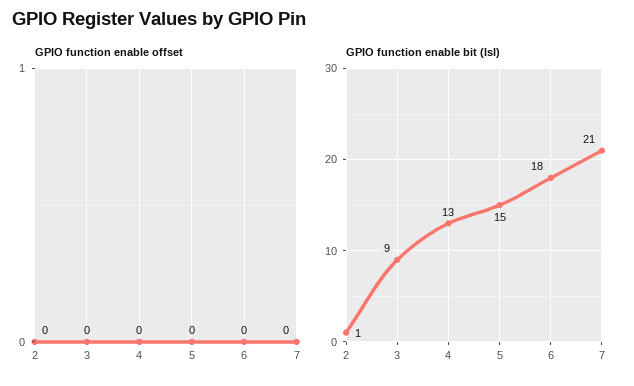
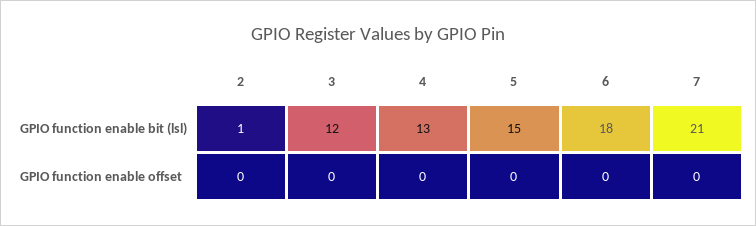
  {
    "GPIO function enable offset": {
      "2": 0,
      "3": 0,
      "4": 0,
      "5": 0,
      "6": 0,
      "7": 0
    },
    "GPIO function enable bit (lsl)": {
      "2": 1,
-     "3": 9,
+     "3": 12,
      "4": 13,
      "5": 15,
      "6": 18,
      "7": 21
    }
  }

